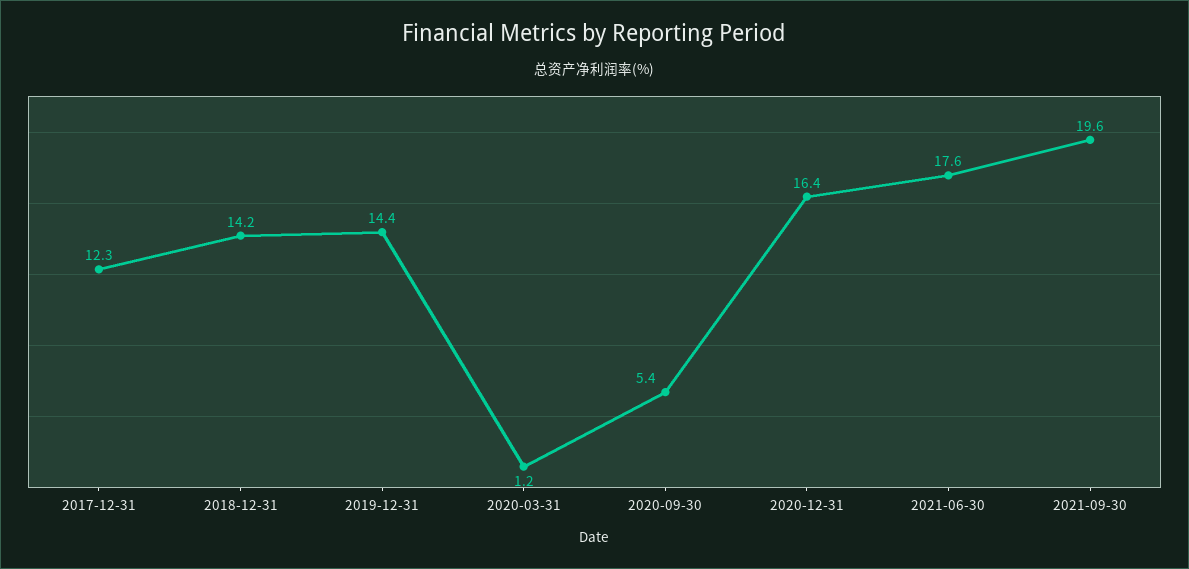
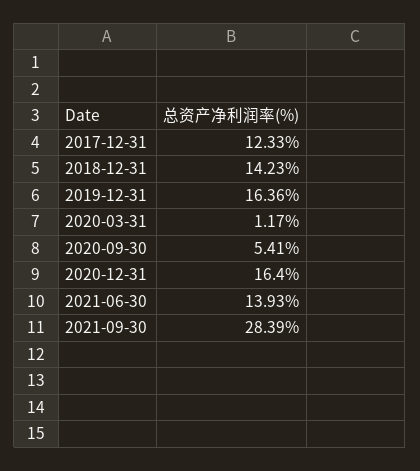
  {
    "2017-12-31": 12.33,
    "2018-12-31": 14.23,
-   "2019-12-31": 14.4,
+   "2019-12-31": 16.36,
    "2020-03-31": 1.17,
    "2020-09-30": 5.41,
    "2020-12-31": 16.4,
-   "2021-06-30": 17.6,
+   "2021-06-30": 13.93,
-   "2021-09-30": 19.6
+   "2021-09-30": 28.39
  }

